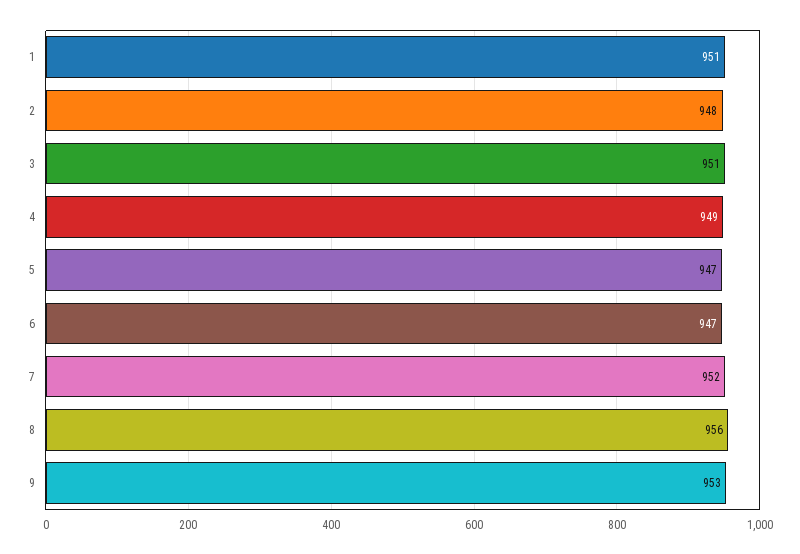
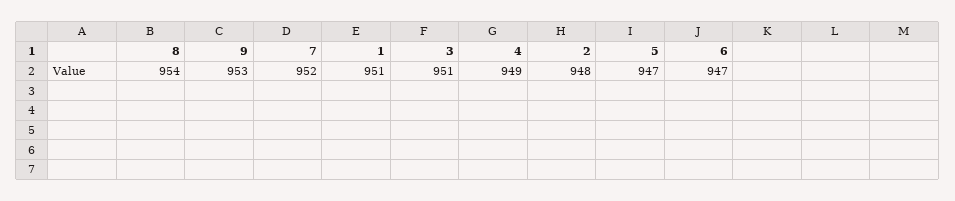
  {
    "1": 951,
    "2": 948,
    "3": 951,
    "4": 949,
    "5": 947,
    "6": 947,
    "7": 952,
-   "8": 956,
+   "8": 954,
    "9": 953
  }

